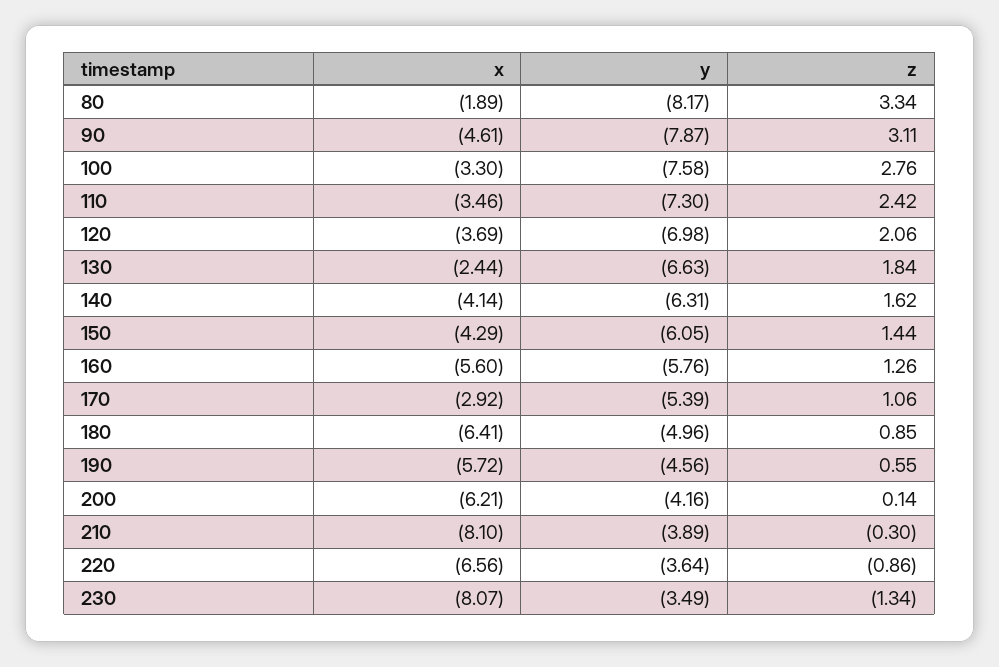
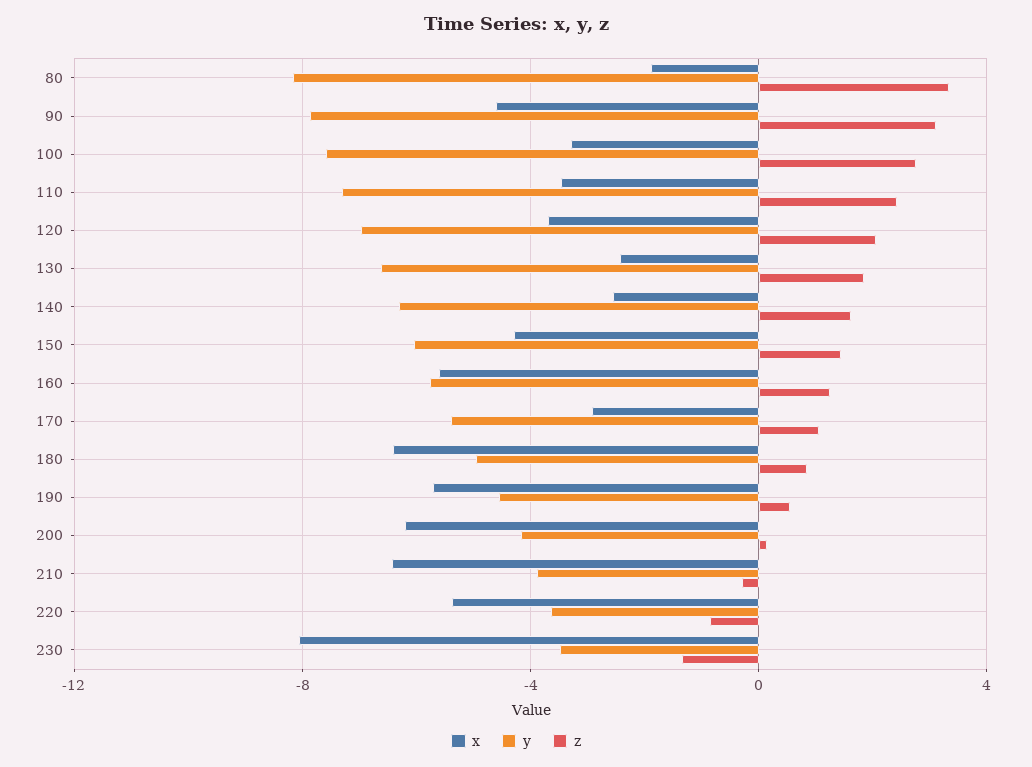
  {
    "x": {
      "80": -1.89,
      "90": -4.61,
      "100": -3.3,
      "110": -3.46,
      "120": -3.69,
      "130": -2.44,
-     "140": -4.14,
+     "140": -2.5,
      "150": -4.29,
      "160": -5.6,
      "170": -2.92,
      "180": -6.41,
      "190": -5.72,
      "200": -6.21,
-     "210": -8.1,
+     "210": -6.5,
-     "220": -6.56,
+     "220": -5.5,
      "230": -8.07
    },
    "y": {
      "80": -8.17,
      "90": -7.87,
      "100": -7.58,
      "110": -7.3,
      "120": -6.98,
      "130": -6.63,
      "140": -6.31,
      "150": -6.05,
      "160": -5.76,
      "170": -5.39,
      "180": -4.96,
      "190": -4.56,
      "200": -4.16,
      "210": -3.89,
      "220": -3.64,
      "230": -3.49
    },
    "z": {
      "80": 3.34,
      "90": 3.11,
      "100": 2.76,
      "110": 2.42,
      "120": 2.06,
      "130": 1.84,
      "140": 1.62,
      "150": 1.44,
      "160": 1.26,
      "170": 1.06,
      "180": 0.85,
      "190": 0.55,
      "200": 0.14,
      "210": -0.3,
      "220": -0.86,
      "230": -1.34
    }
  }

